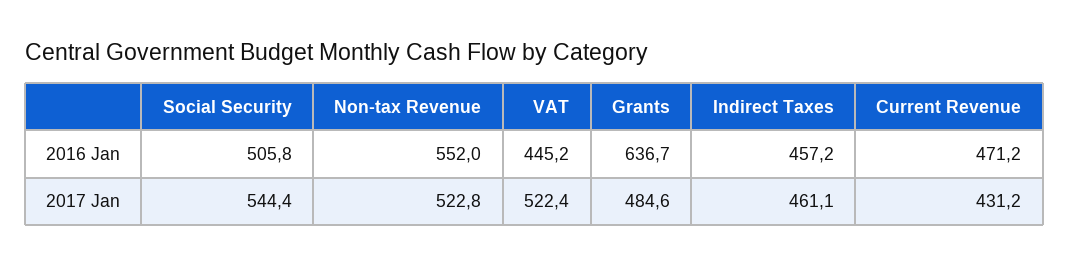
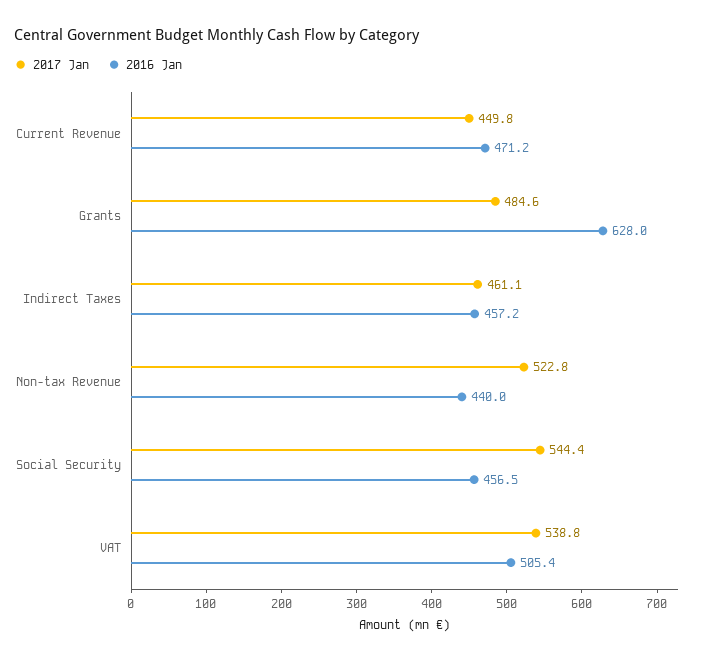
  {
    "2016 Jan": {
-     "Social Security": 505.8,
+     "Social Security": 456.5,
-     "Non-tax Revenue": 552,
+     "Non-tax Revenue": 440,
-     "VAT": 445.2,
+     "VAT": 505.4,
-     "Grants": 636.7,
+     "Grants": 628,
      "Indirect Taxes": 457.2,
      "Current Revenue": 471.2
    },
    "2017 Jan": {
      "Social Security": 544.4,
      "Non-tax Revenue": 522.8,
-     "VAT": 522.4,
+     "VAT": 538.8,
      "Grants": 484.6,
      "Indirect Taxes": 461.1,
-     "Current Revenue": 431.2
+     "Current Revenue": 449.8
    }
  }

